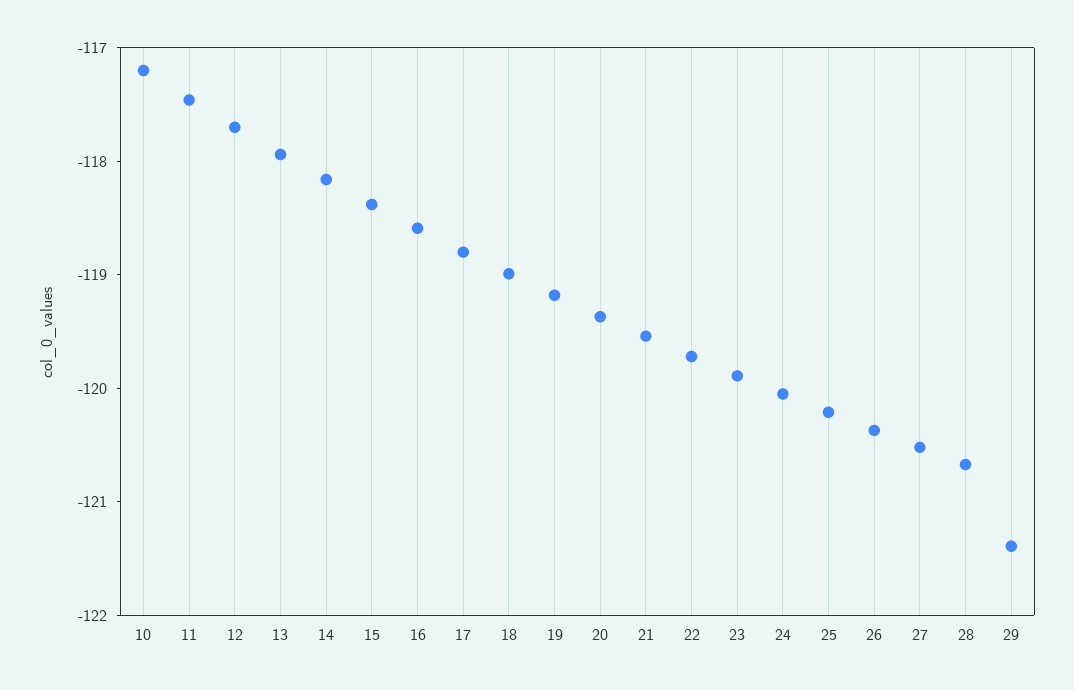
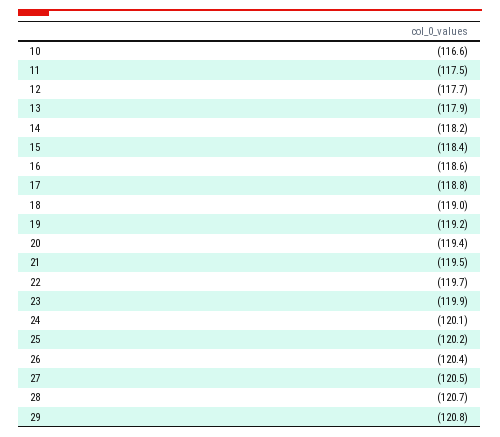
  {
-   "10": -117.2,
+   "10": -116.6,
    "11": -117.5,
    "12": -117.7,
    "13": -117.9,
    "14": -118.2,
    "15": -118.4,
    "16": -118.6,
    "17": -118.8,
    "18": -119,
    "19": -119.2,
    "20": -119.4,
    "21": -119.5,
    "22": -119.7,
    "23": -119.9,
    "24": -120.1,
    "25": -120.2,
    "26": -120.4,
    "27": -120.5,
    "28": -120.7,
-   "29": -121.4
+   "29": -120.8
  }

